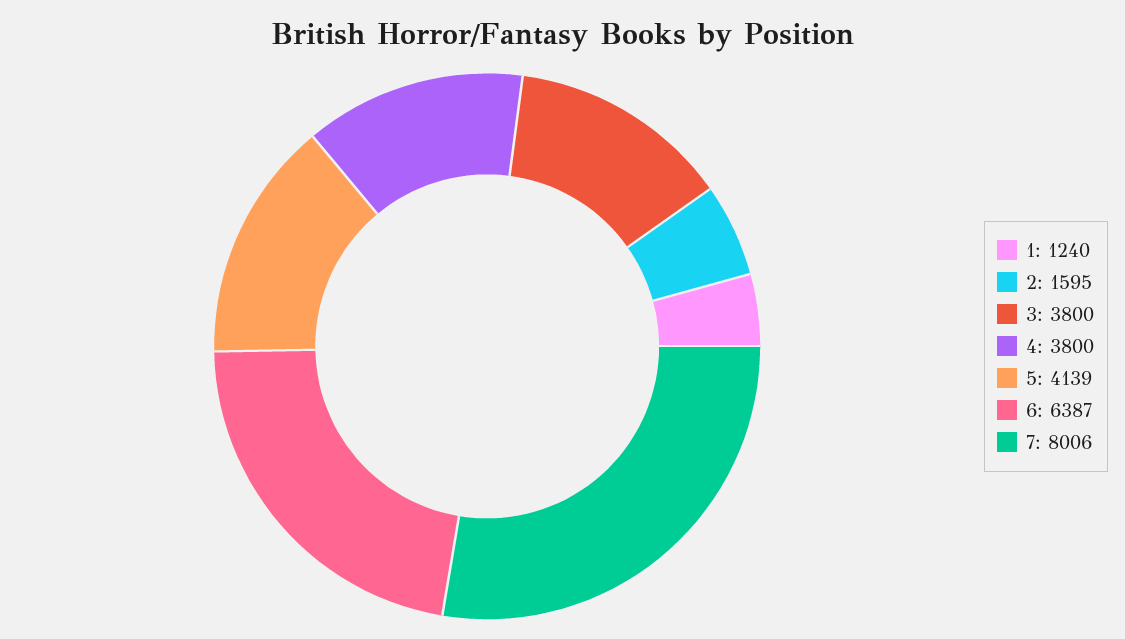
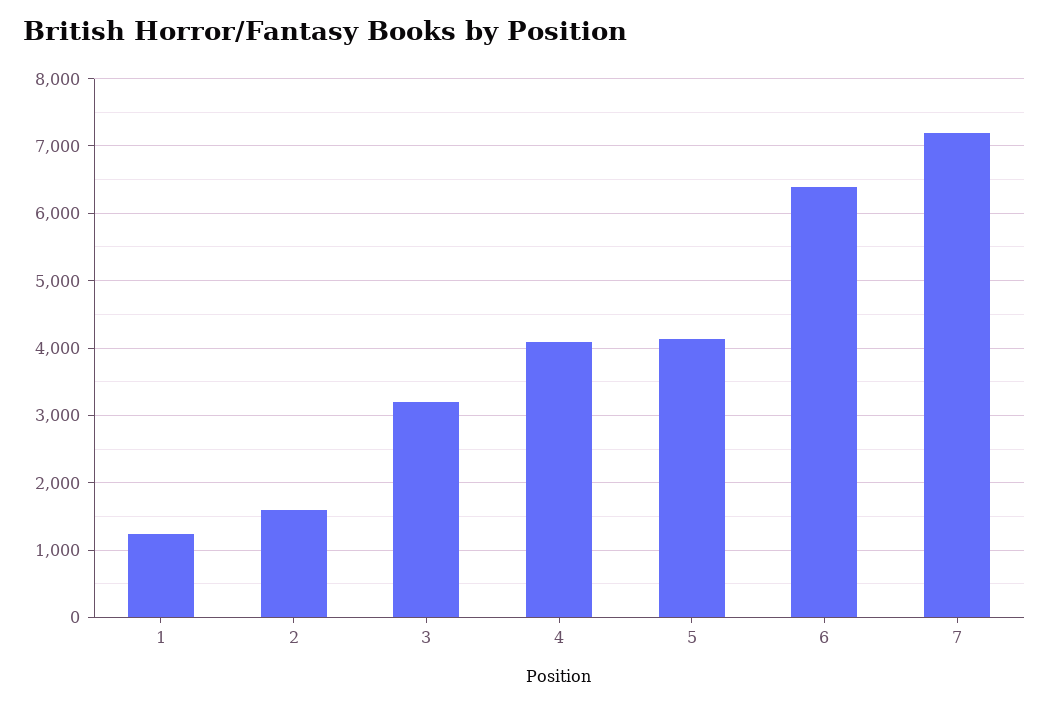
  {
    "1": 1240,
    "2": 1595,
-   "3": 3800,
+   "3": 3200,
-   "4": 3800,
+   "4": 4100,
    "5": 4139,
    "6": 6387,
-   "7": 8006
+   "7": 7200
  }

